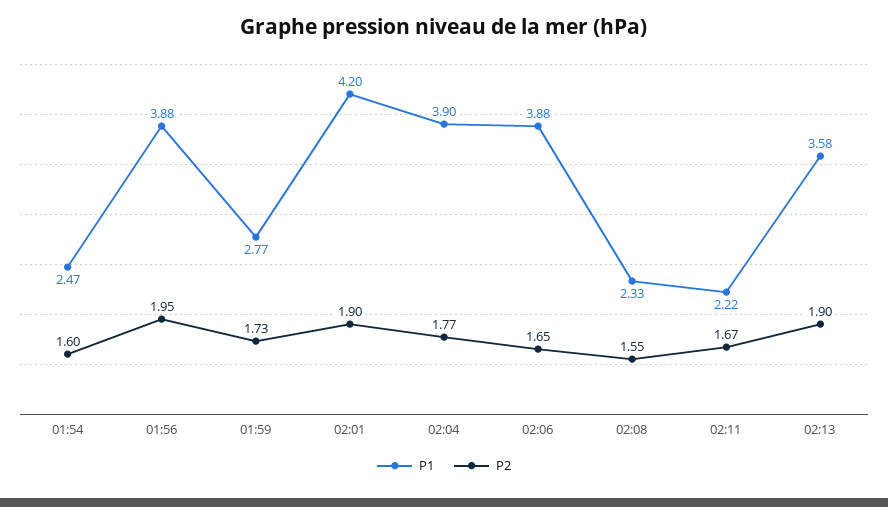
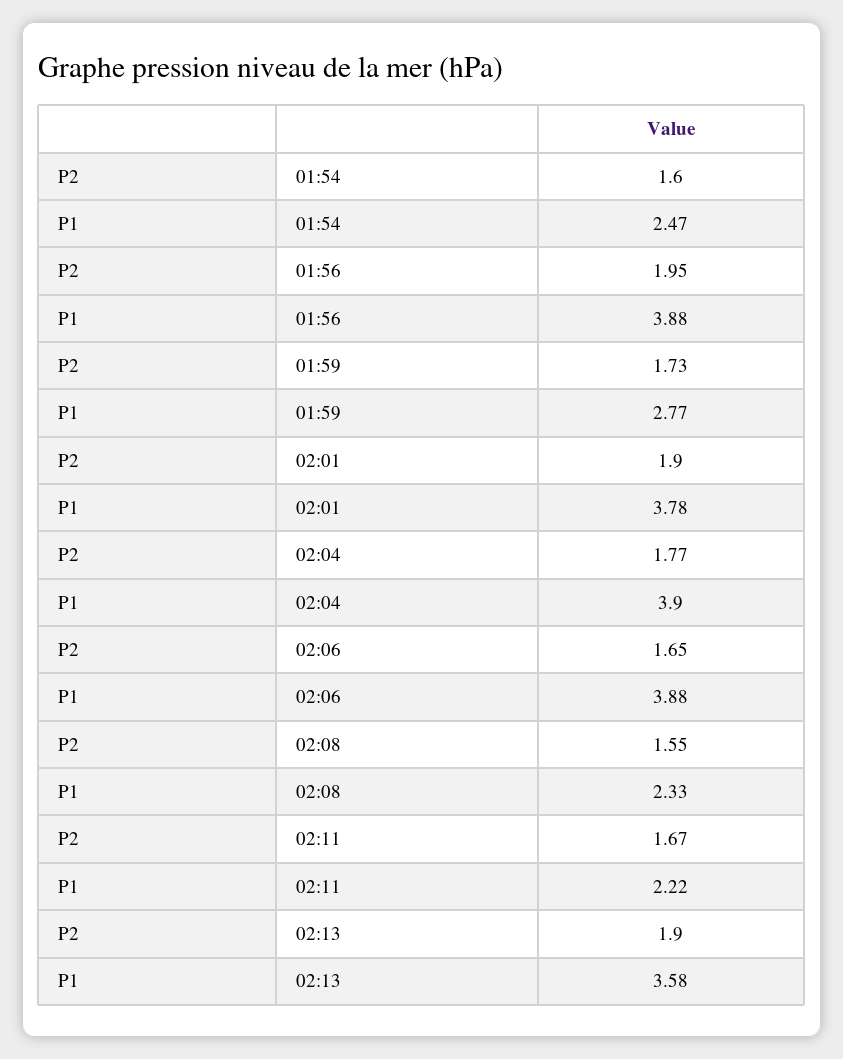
  {
    "P1": {
      "01:54": 2.47,
      "01:56": 3.88,
      "01:59": 2.77,
-     "02:01": 4.2,
+     "02:01": 3.78,
      "02:04": 3.9,
      "02:06": 3.88,
      "02:08": 2.33,
      "02:11": 2.22,
      "02:13": 3.58
    },
    "P2": {
      "01:54": 1.6,
      "01:56": 1.95,
      "01:59": 1.73,
      "02:01": 1.9,
      "02:04": 1.77,
      "02:06": 1.65,
      "02:08": 1.55,
      "02:11": 1.67,
      "02:13": 1.9
    }
  }

